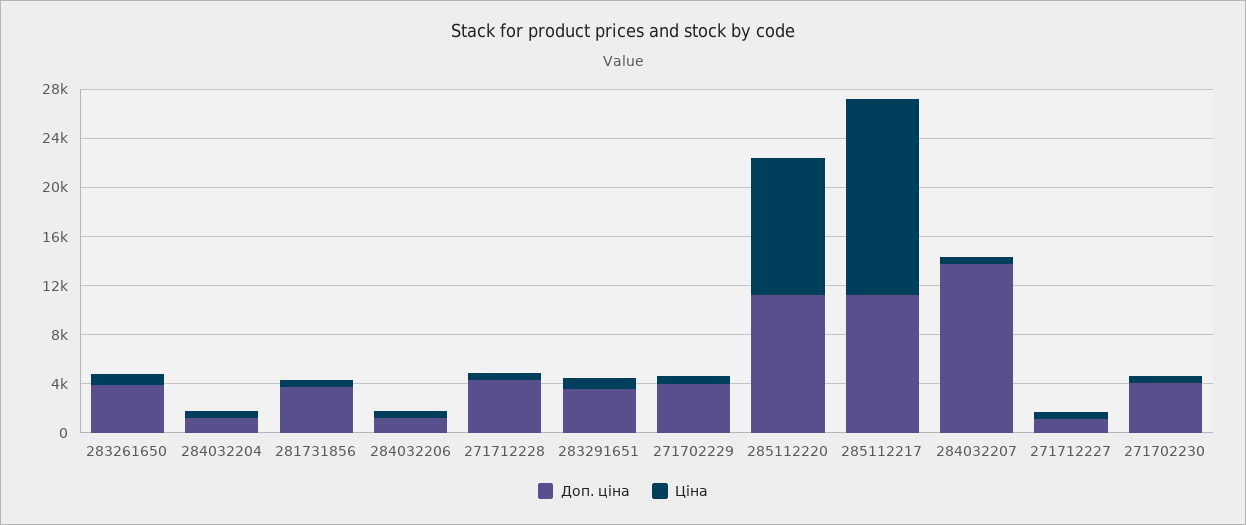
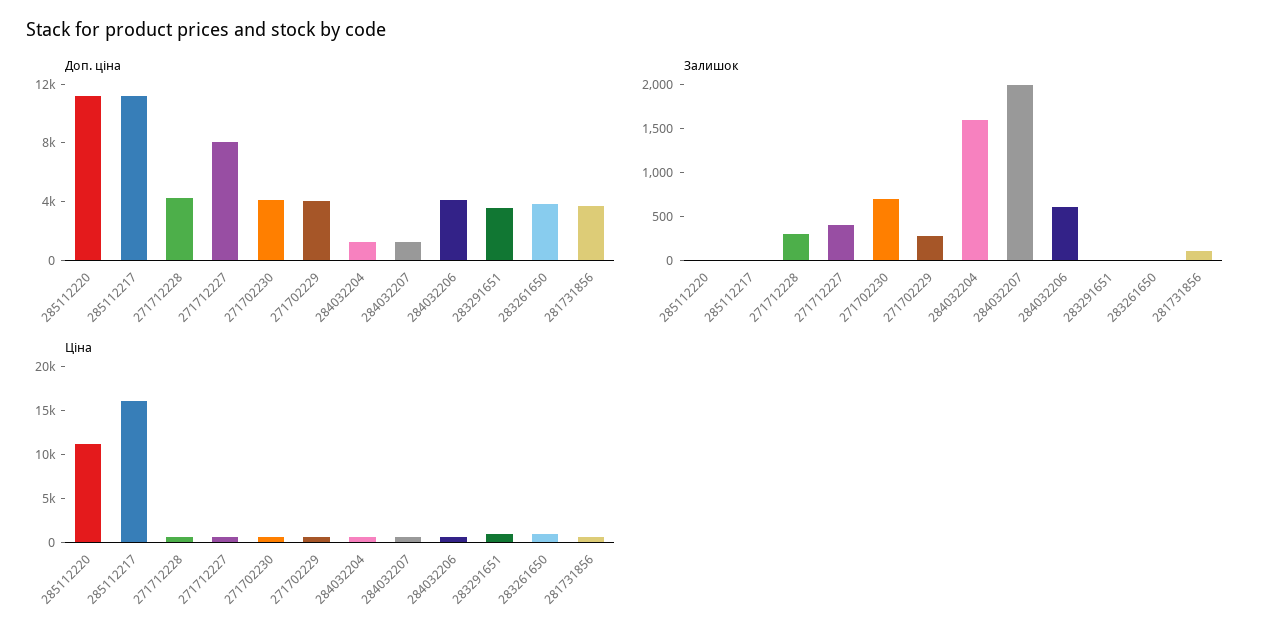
  {
    "Доп. ціна": {
      "283261650": 4000,
      "284032204": 1000,
      "281731856": 4000,
-     "284032206": 1000,
+     "284032206": 4000,
      "271712228": 4000,
      "283291651": 4000,
      "271702229": 4000,
      "285112220": 11000,
      "285112217": 11000,
-     "284032207": 14000,
+     "284032207": 1000,
-     "271712227": 1000,
+     "271712227": 8000,
      "271702230": 4000
    },
    "Ціна": {
      "283261650": 1000,
      "284032204": 1000,
      "281731856": 1000,
      "284032206": 1000,
      "271712228": 1000,
      "283291651": 1000,
      "271702229": 1000,
      "285112220": 11000,
      "285112217": 16000,
      "284032207": 1000,
      "271712227": 1000,
      "271702230": 1000
-   }
+   },
+   "Залишок": {
+     "285112220": 0,
+     "285112217": 0,
+     "271712228": 300,
+     "271712227": 400,
+     "271702230": 700,
+     "271702229": 300,
+     "284032204": 1600,
+     "284032207": 2000,
+     "284032206": 600,
+     "283291651": 0,
+     "283261650": 0,
+     "281731856": 100
+   }
  }

